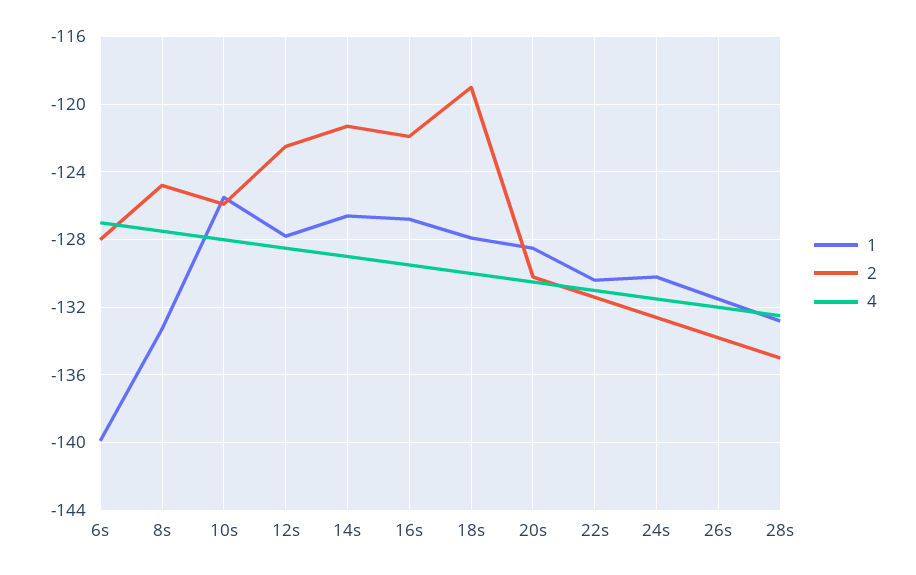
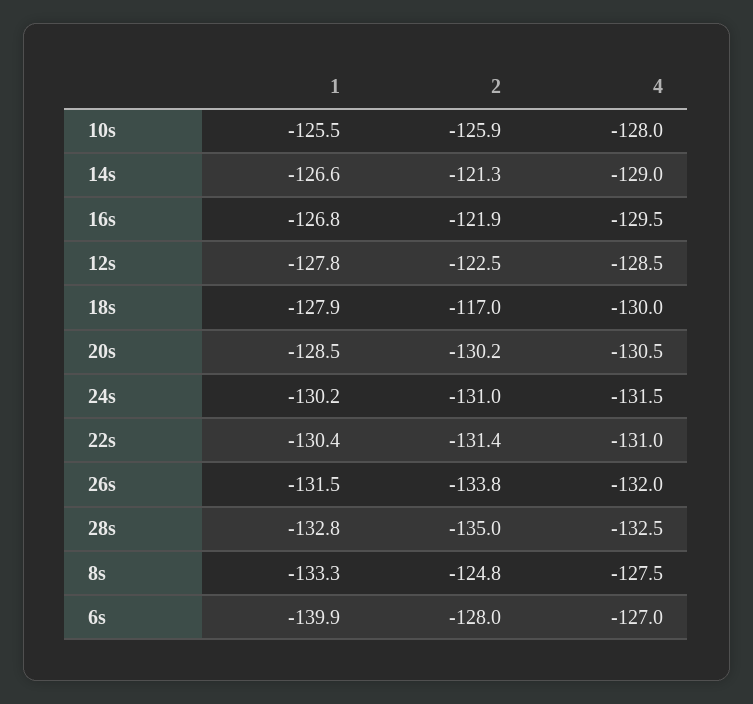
  {
    "1": {
      "6s": -139.9,
      "8s": -133.3,
      "10s": -125.5,
      "12s": -127.8,
      "14s": -126.6,
      "16s": -126.8,
      "18s": -127.9,
      "20s": -128.5,
      "22s": -130.4,
      "24s": -130.2,
      "26s": -131.5,
      "28s": -132.8
    },
    "2": {
      "6s": -128,
      "8s": -124.8,
      "10s": -125.9,
      "12s": -122.5,
      "14s": -121.3,
      "16s": -121.9,
-     "18s": -119,
+     "18s": -117,
      "20s": -130.2,
      "22s": -131.4,
-     "24s": -132.5,
+     "24s": -131,
      "26s": -133.8,
      "28s": -135
    },
    "4": {
      "6s": -127,
      "8s": -127.5,
      "10s": -128,
      "12s": -128.5,
      "14s": -129,
      "16s": -129.5,
      "18s": -130,
      "20s": -130.5,
      "22s": -131,
      "24s": -131.5,
      "26s": -132,
      "28s": -132.5
    }
  }

